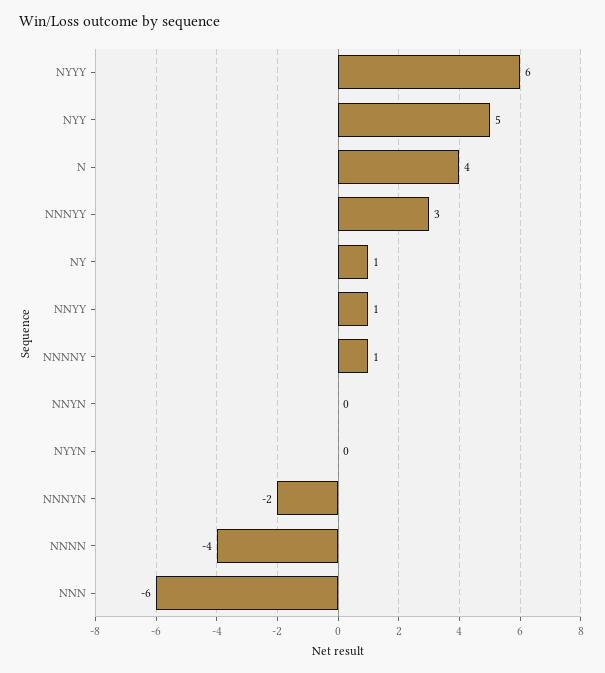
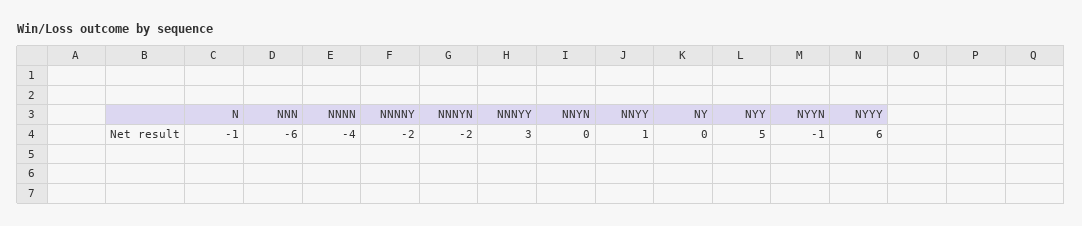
  {
    "NYYY": 6,
    "NYY": 5,
-   "N": 4,
+   "N": -1,
    "NNNYY": 3,
-   "NY": 1,
+   "NY": 0,
    "NNYY": 1,
-   "NNNNY": 1,
+   "NNNNY": -2,
    "NNYN": 0,
-   "NYYN": 0,
+   "NYYN": -1,
    "NNNYN": -2,
    "NNNN": -4,
    "NNN": -6
  }

